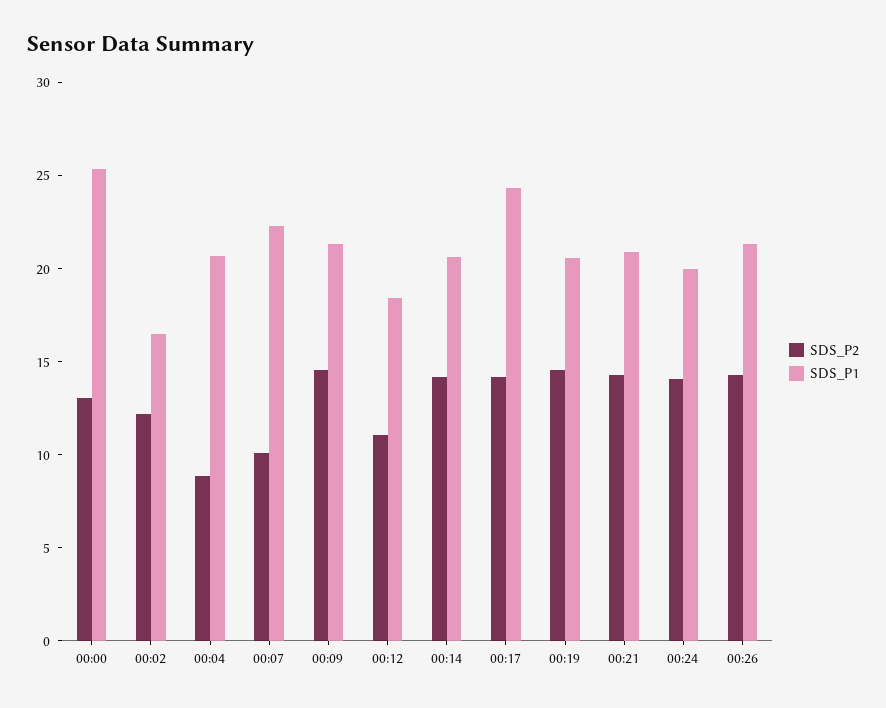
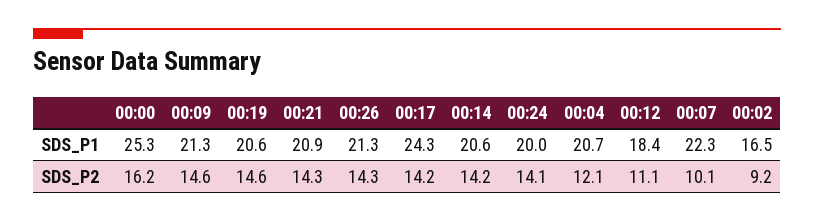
  {
    "SDS_P2": {
-     "00:00": 13,
+     "00:00": 16.2,
-     "00:02": 12,
+     "00:02": 9.2,
-     "00:04": 9,
+     "00:04": 12.1,
      "00:07": 10.1,
      "00:09": 14.6,
      "00:12": 11.1,
      "00:14": 14.2,
      "00:17": 14.2,
      "00:19": 14.6,
      "00:21": 14.3,
      "00:24": 14.1,
      "00:26": 14.3
    },
    "SDS_P1": {
      "00:00": 25.3,
      "00:02": 16.5,
      "00:04": 20.7,
      "00:07": 22.3,
      "00:09": 21.3,
      "00:12": 18.4,
      "00:14": 20.6,
      "00:17": 24.3,
      "00:19": 20.6,
      "00:21": 20.9,
      "00:24": 20,
      "00:26": 21.3
    }
  }

